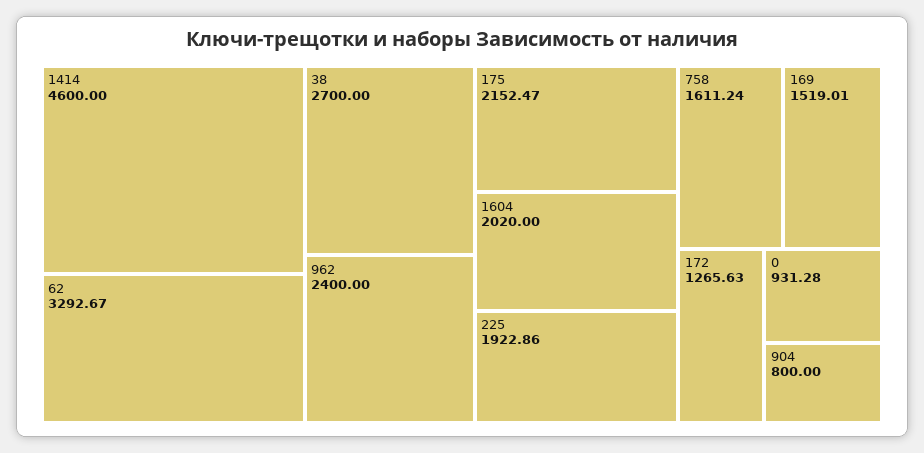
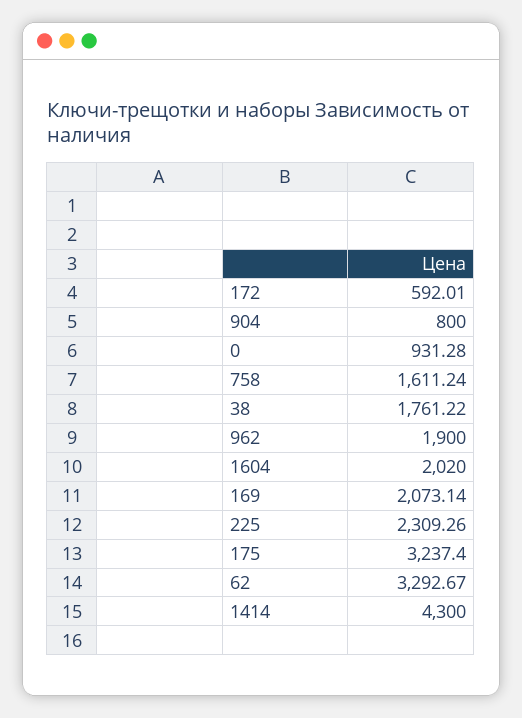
  {
-   "1414": 4600,
+   "1414": 4300,
    "62": 3292.67,
-   "38": 2700,
+   "38": 1761.22,
-   "962": 2400,
+   "962": 1900,
-   "175": 2152.47,
+   "175": 3237.4,
    "1604": 2020,
-   "225": 1922.86,
+   "225": 2309.26,
    "758": 1611.24,
-   "169": 1519.01,
+   "169": 2073.14,
-   "172": 1265.63,
+   "172": 592.01,
    "0": 931.28,
    "904": 800
  }

